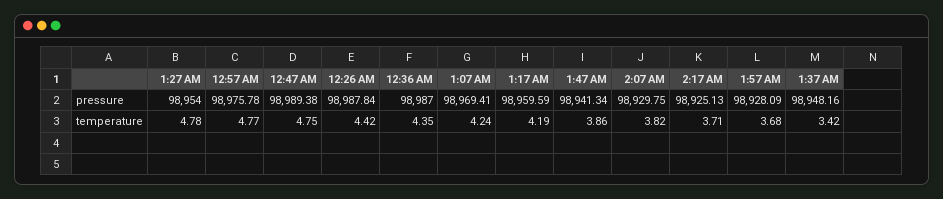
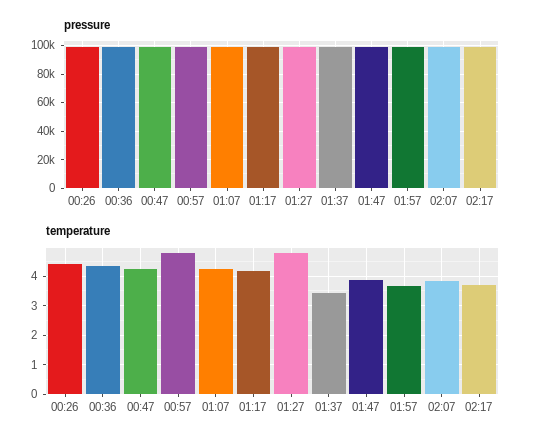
  {
    "pressure": {
      "1:27 AM": 98954,
      "12:57 AM": 98975.78,
      "12:47 AM": 98989.38,
      "12:26 AM": 98987.84,
      "12:36 AM": 98987,
      "1:07 AM": 98969.41,
      "1:17 AM": 98959.59,
      "1:47 AM": 98941.34,
      "2:07 AM": 98929.75,
      "2:17 AM": 98925.13,
      "1:57 AM": 98928.09,
      "1:37 AM": 98948.16
    },
    "temperature": {
      "1:27 AM": 4.78,
      "12:57 AM": 4.77,
-     "12:47 AM": 4.75,
+     "12:47 AM": 4.25,
      "12:26 AM": 4.42,
      "12:36 AM": 4.35,
      "1:07 AM": 4.24,
      "1:17 AM": 4.19,
      "1:47 AM": 3.86,
      "2:07 AM": 3.82,
      "2:17 AM": 3.71,
      "1:57 AM": 3.68,
      "1:37 AM": 3.42
    }
  }

